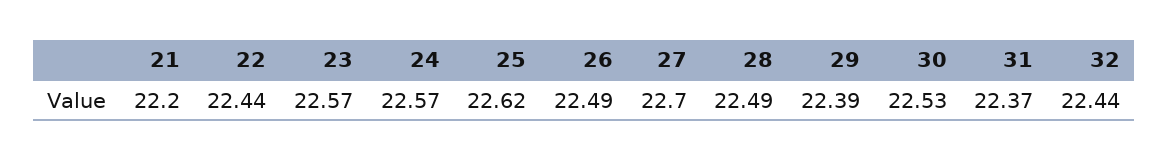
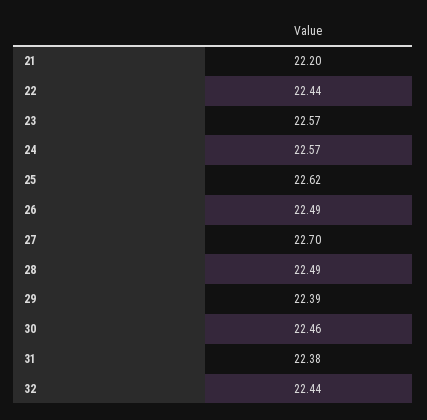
  {
    "21": 22.2,
    "22": 22.44,
    "23": 22.57,
    "24": 22.57,
    "25": 22.62,
    "26": 22.49,
    "27": 22.7,
    "28": 22.49,
    "29": 22.39,
-   "30": 22.53,
+   "30": 22.46,
-   "31": 22.37,
+   "31": 22.38,
    "32": 22.44
  }

